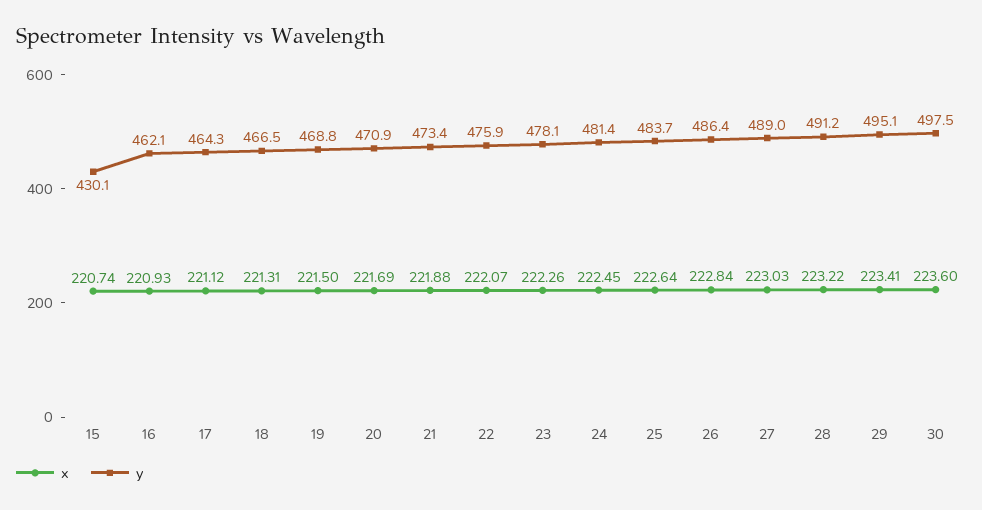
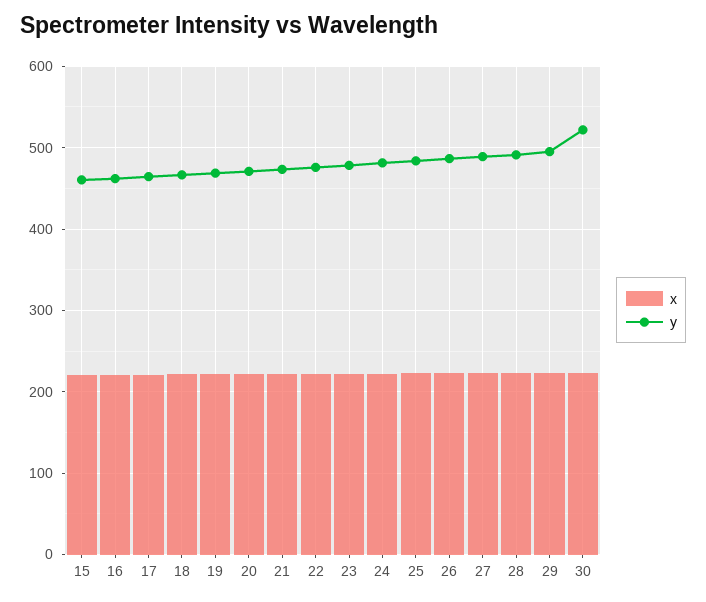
  {
    "x": {
      "15": 220.74,
      "16": 220.93,
      "17": 221.12,
      "18": 221.31,
      "19": 221.5,
      "20": 221.69,
      "21": 221.88,
      "22": 222.07,
      "23": 222.26,
      "24": 222.45,
      "25": 222.64,
      "26": 222.84,
      "27": 223.03,
      "28": 223.22,
      "29": 223.41,
      "30": 223.6
    },
    "y": {
-     "15": 430.1,
+     "15": 460,
      "16": 462.1,
      "17": 464.3,
      "18": 466.5,
      "19": 468.8,
      "20": 470.9,
      "21": 473.4,
      "22": 475.9,
      "23": 478.1,
      "24": 481.4,
      "25": 483.7,
      "26": 486.4,
      "27": 489,
      "28": 491.2,
      "29": 495.1,
-     "30": 497.5
+     "30": 520
    }
  }

